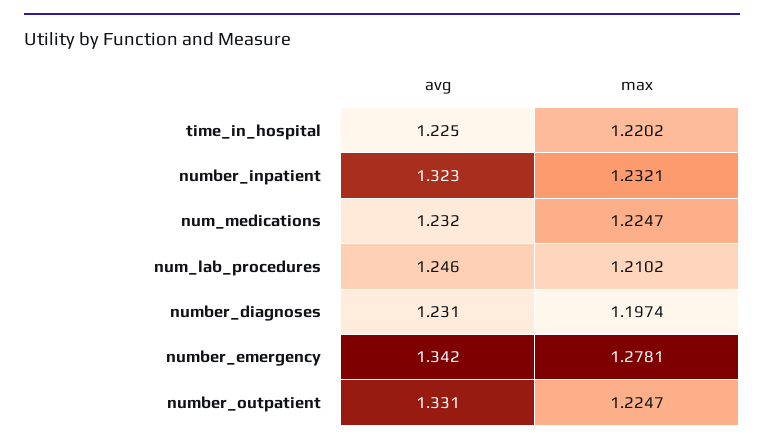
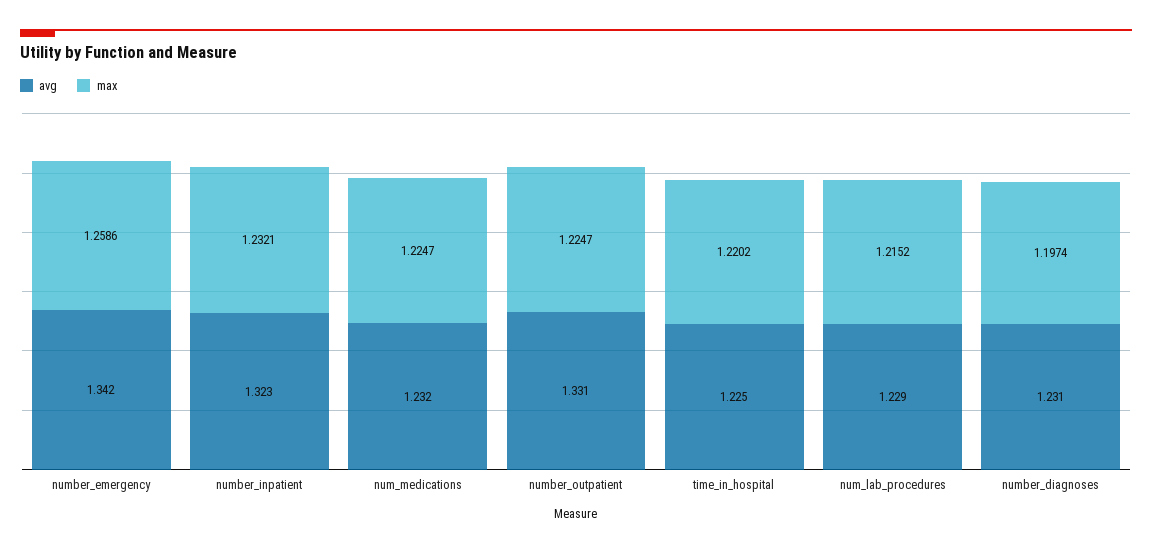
  {
    "avg": {
      "time_in_hospital": 1.225,
      "number_inpatient": 1.323,
      "num_medications": 1.232,
-     "num_lab_procedures": 1.246,
+     "num_lab_procedures": 1.229,
      "number_diagnoses": 1.231,
      "number_emergency": 1.342,
      "number_outpatient": 1.331
    },
    "max": {
      "time_in_hospital": 1.2202,
      "number_inpatient": 1.2321,
      "num_medications": 1.2247,
-     "num_lab_procedures": 1.2102,
+     "num_lab_procedures": 1.2152,
      "number_diagnoses": 1.1974,
-     "number_emergency": 1.2781,
+     "number_emergency": 1.2586,
      "number_outpatient": 1.2247
    }
  }

